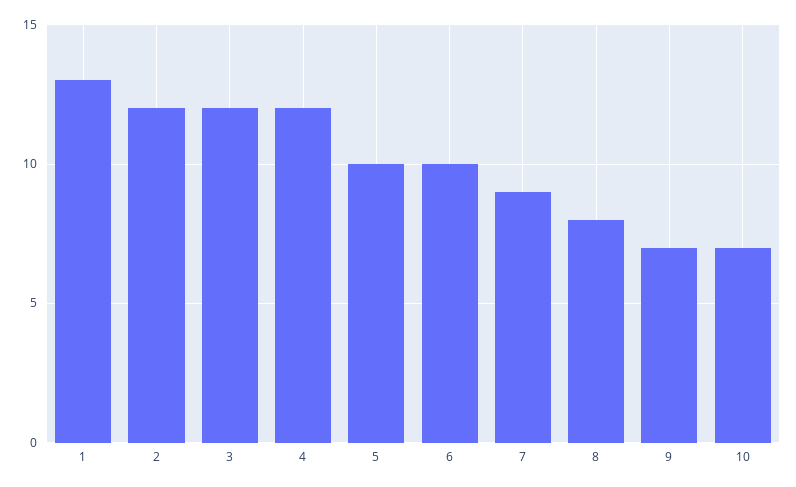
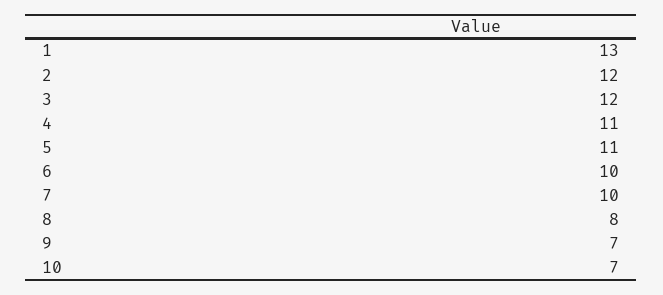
  {
    "1": 13,
    "2": 12,
    "3": 12,
-   "4": 12,
+   "4": 11,
-   "5": 10,
+   "5": 11,
    "6": 10,
-   "7": 9,
+   "7": 10,
    "8": 8,
    "9": 7,
    "10": 7
  }

